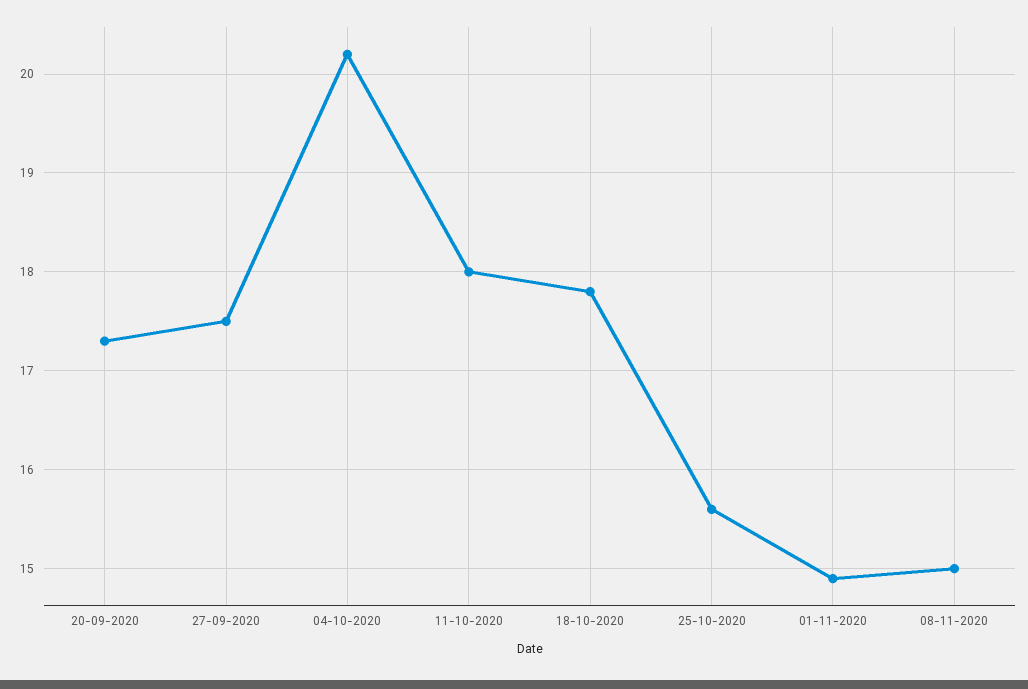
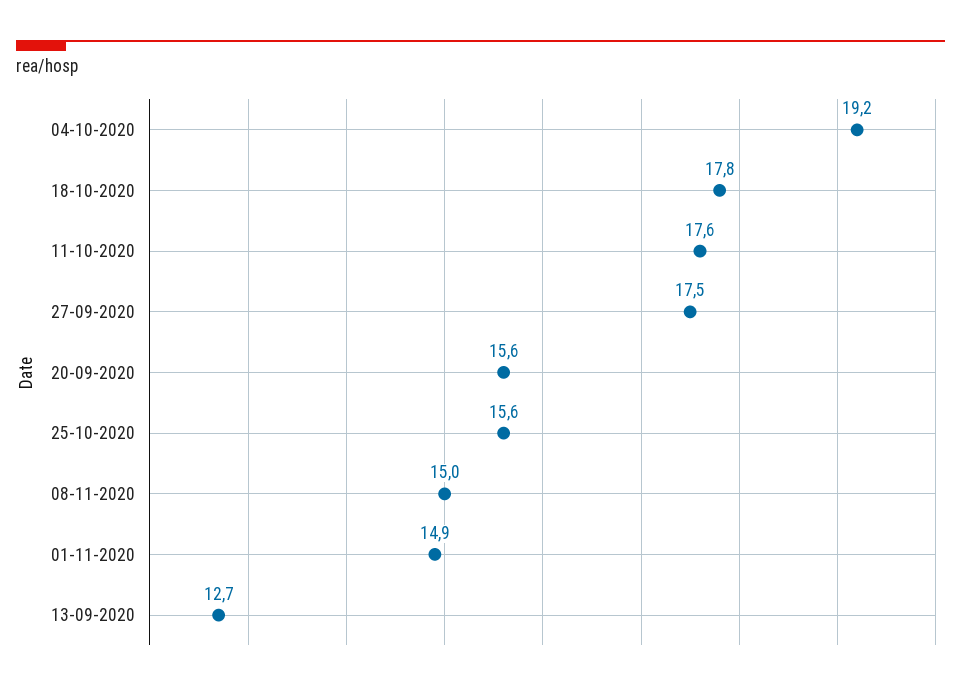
  {
-   "20-09-2020": 17.3,
+   "20-09-2020": 15.6,
    "27-09-2020": 17.5,
-   "04-10-2020": 20.2,
+   "04-10-2020": 19.2,
-   "11-10-2020": 18,
+   "11-10-2020": 17.6,
    "18-10-2020": 17.8,
    "25-10-2020": 15.6,
    "01-11-2020": 14.9,
-   "08-11-2020": 15
+   "08-11-2020": 15,
+   "13-09-2020": 12.7
  }

